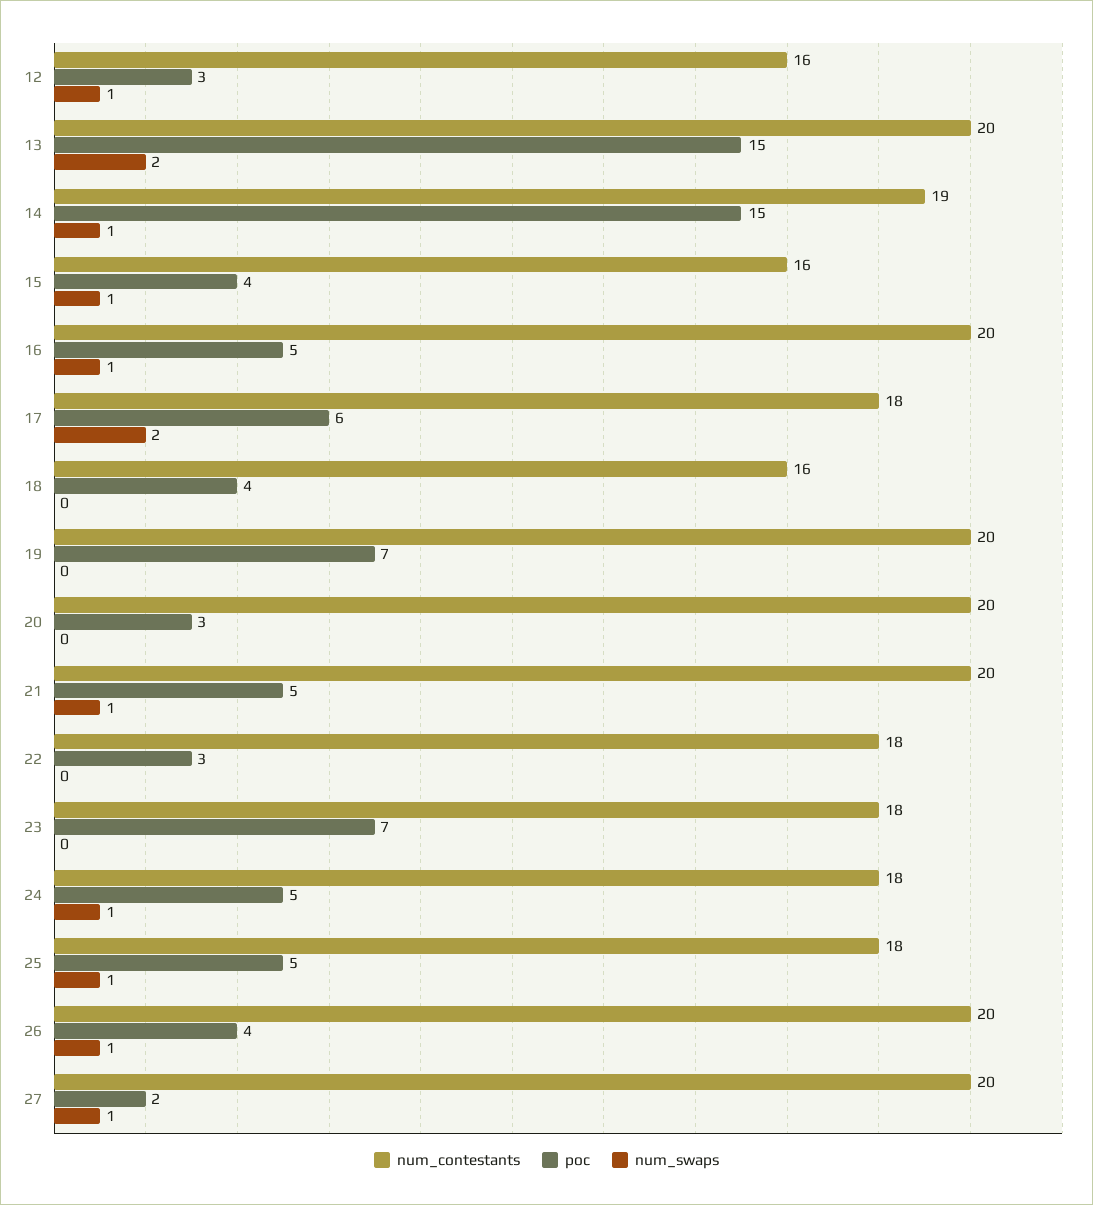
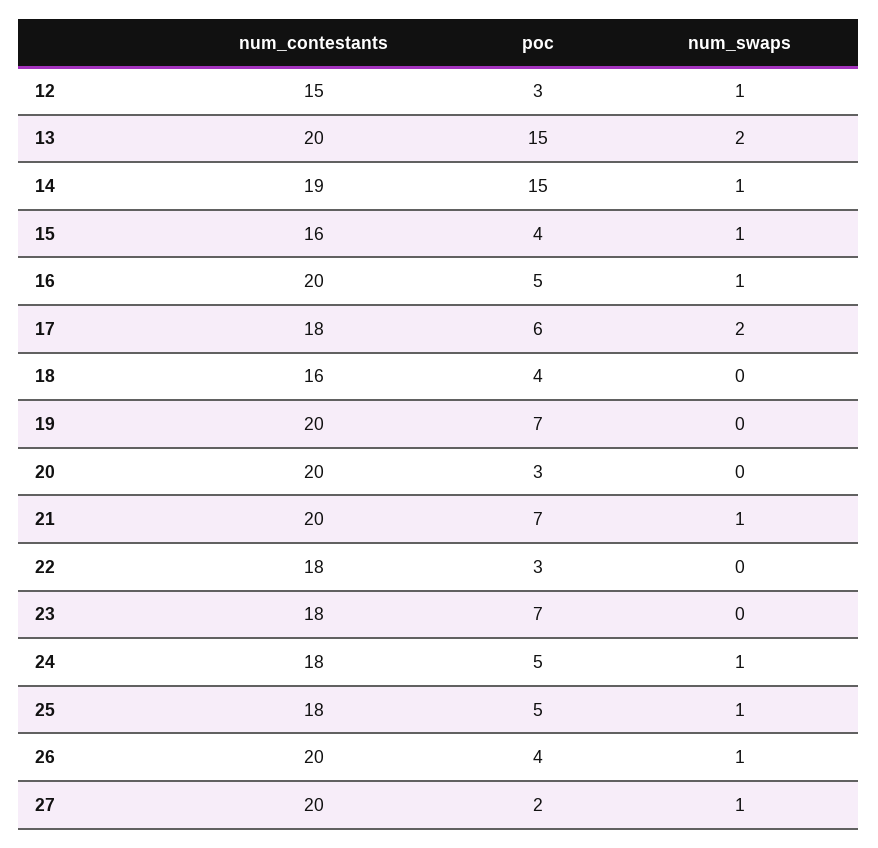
  {
    "num_contestants": {
-     "12": 16,
+     "12": 15,
      "13": 20,
      "14": 19,
      "15": 16,
      "16": 20,
      "17": 18,
      "18": 16,
      "19": 20,
      "20": 20,
      "21": 20,
      "22": 18,
      "23": 18,
      "24": 18,
      "25": 18,
      "26": 20,
      "27": 20
    },
    "poc": {
      "12": 3,
      "13": 15,
      "14": 15,
      "15": 4,
      "16": 5,
      "17": 6,
      "18": 4,
      "19": 7,
      "20": 3,
-     "21": 5,
+     "21": 7,
      "22": 3,
      "23": 7,
      "24": 5,
      "25": 5,
      "26": 4,
      "27": 2
    },
    "num_swaps": {
      "12": 1,
      "13": 2,
      "14": 1,
      "15": 1,
      "16": 1,
      "17": 2,
      "18": 0,
      "19": 0,
      "20": 0,
      "21": 1,
      "22": 0,
      "23": 0,
      "24": 1,
      "25": 1,
      "26": 1,
      "27": 1
    }
  }

